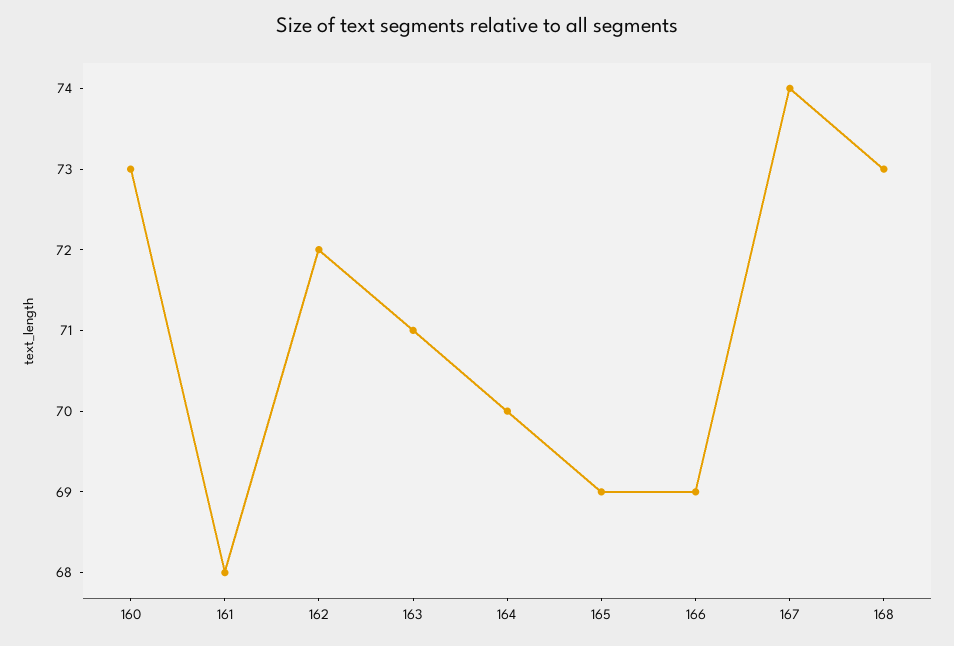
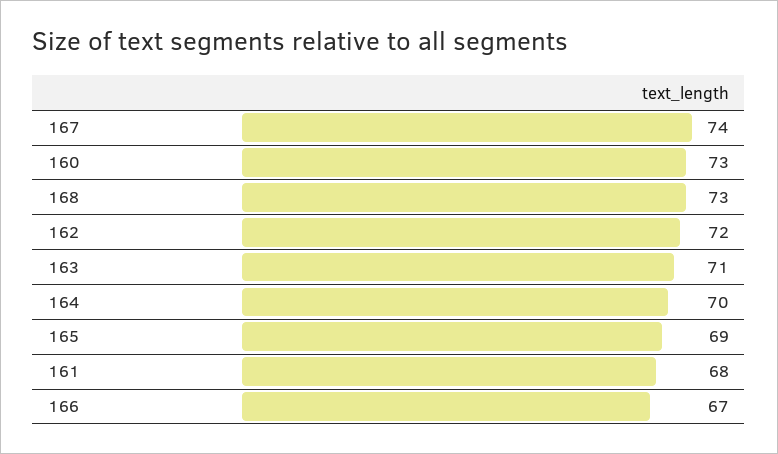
  {
    "160": 73,
    "161": 68,
    "162": 72,
    "163": 71,
    "164": 70,
    "165": 69,
-   "166": 69,
+   "166": 67,
    "167": 74,
    "168": 73
  }

